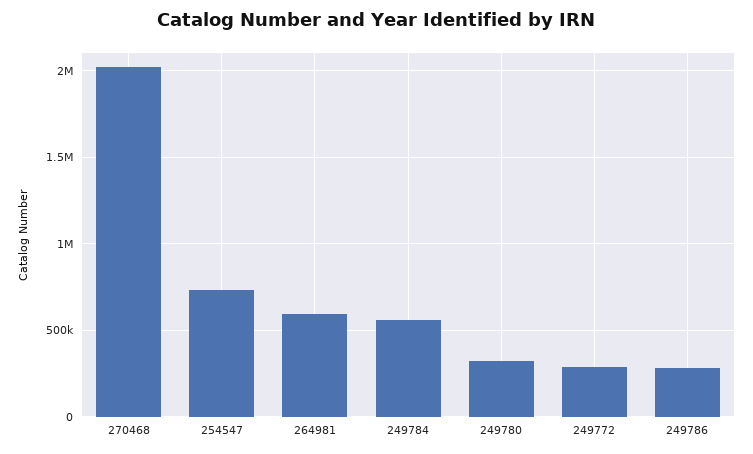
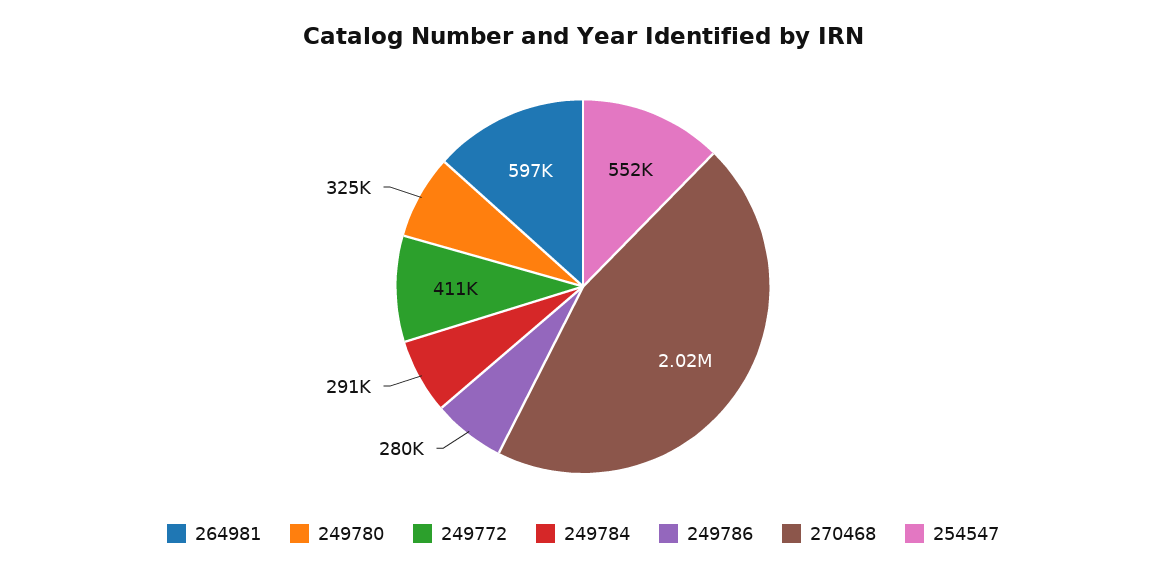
  {
    "270468": 2020000,
-   "254547": 750000,
+   "254547": 552000,
    "264981": 597000,
-   "249784": 550000,
+   "249784": 291000,
    "249780": 325000,
-   "249772": 300000,
+   "249772": 411000,
    "249786": 280000
  }

